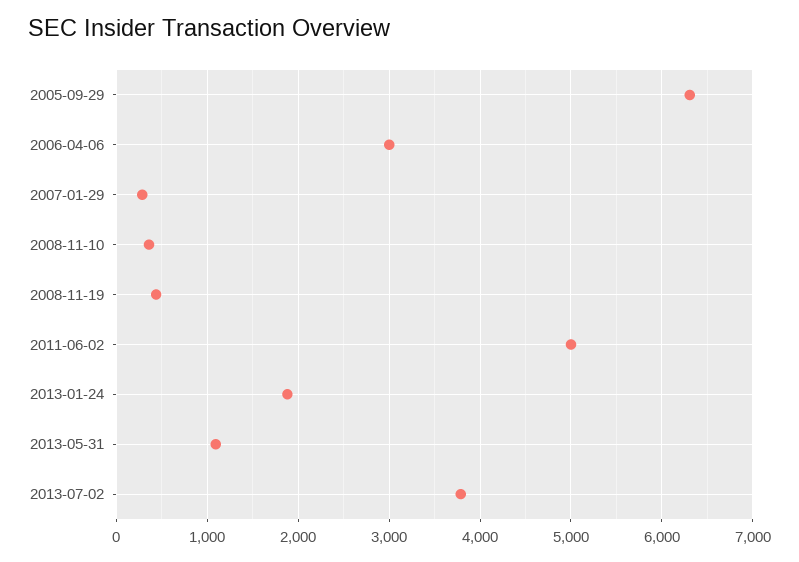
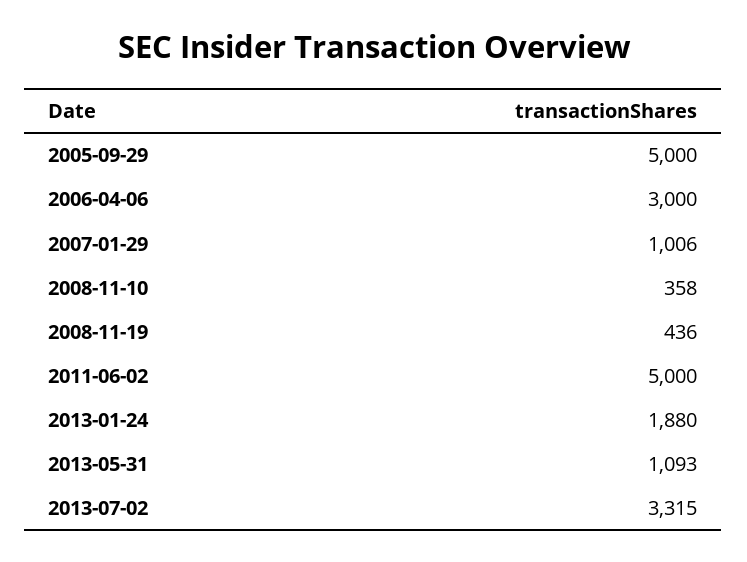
  {
-   "2005-09-29": 6300,
+   "2005-09-29": 5000,
    "2006-04-06": 3000,
-   "2007-01-29": 300,
+   "2007-01-29": 1006,
    "2008-11-10": 358,
    "2008-11-19": 436,
    "2011-06-02": 5000,
    "2013-01-24": 1880,
    "2013-05-31": 1093,
-   "2013-07-02": 3800
+   "2013-07-02": 3315
  }

